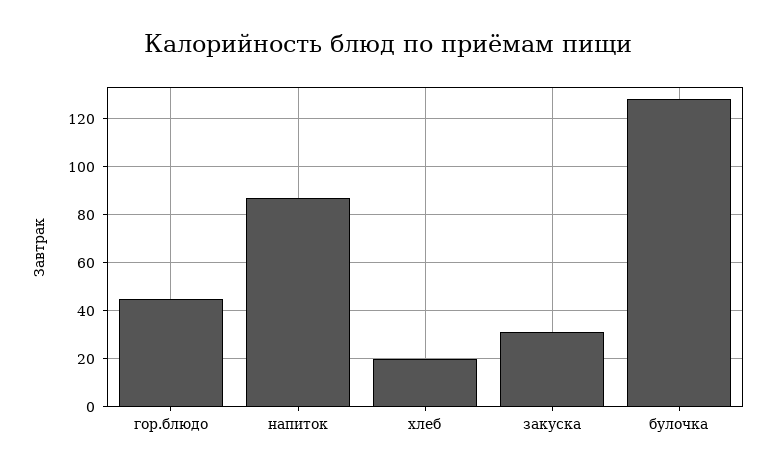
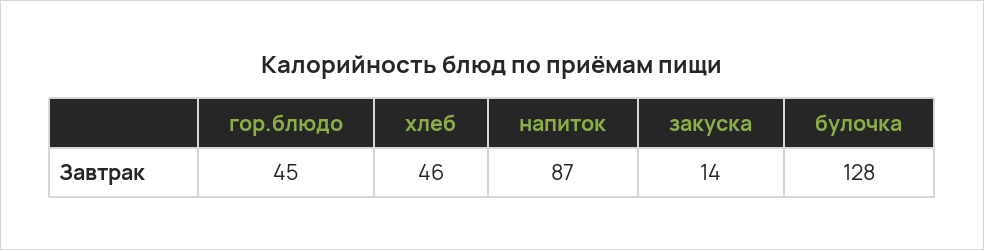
  {
    "гор.блюдо": 45,
    "напиток": 87,
-   "хлеб": 20,
+   "хлеб": 46,
-   "закуска": 30,
+   "закуска": 14,
    "булочка": 128
  }

